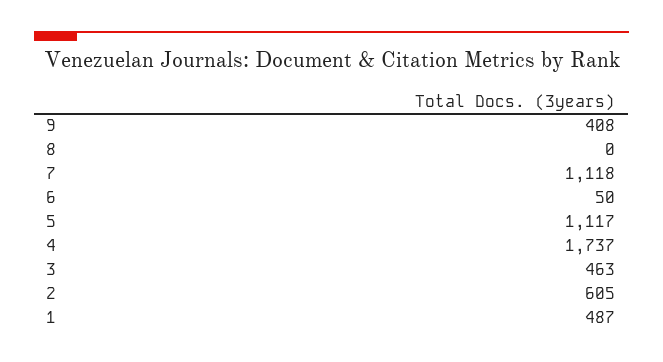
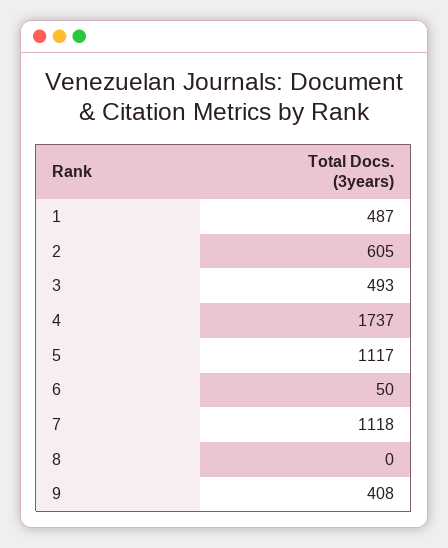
  {
    "9": 408,
    "8": 0,
    "7": 1118,
    "6": 50,
    "5": 1117,
    "4": 1737,
-   "3": 463,
+   "3": 493,
    "2": 605,
    "1": 487
  }

